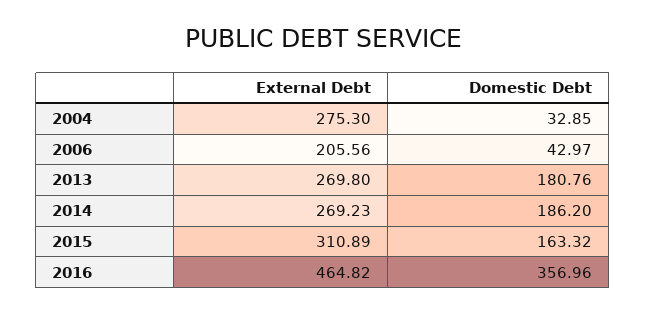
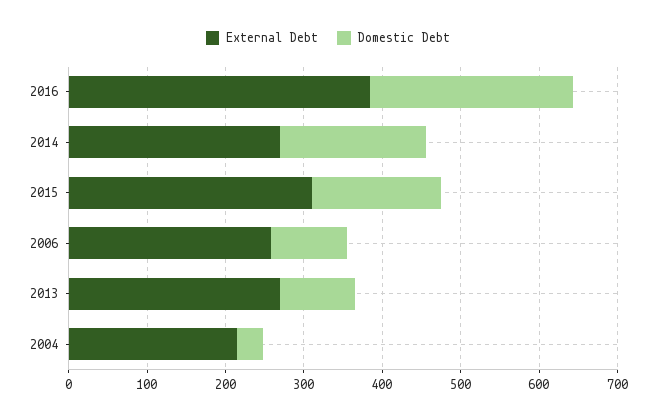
  {
    "External Debt": {
-     "2004": 275.3,
+     "2004": 220,
-     "2006": 205.56,
+     "2006": 260,
      "2013": 269.8,
      "2014": 269.23,
      "2015": 310.89,
-     "2016": 464.82
+     "2016": 380
    },
    "Domestic Debt": {
      "2004": 32.85,
-     "2006": 42.97,
+     "2006": 100,
-     "2013": 180.76,
+     "2013": 100,
      "2014": 186.2,
      "2015": 163.32,
-     "2016": 356.96
+     "2016": 260
    }
  }

